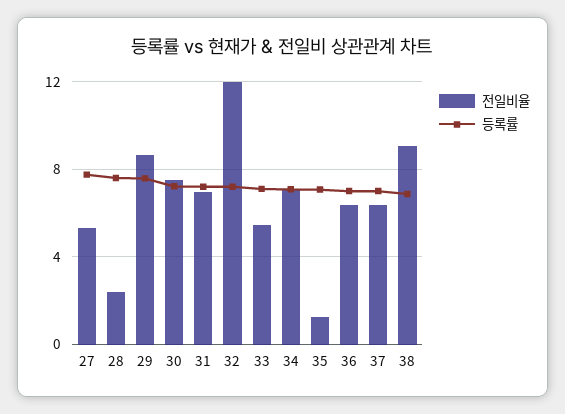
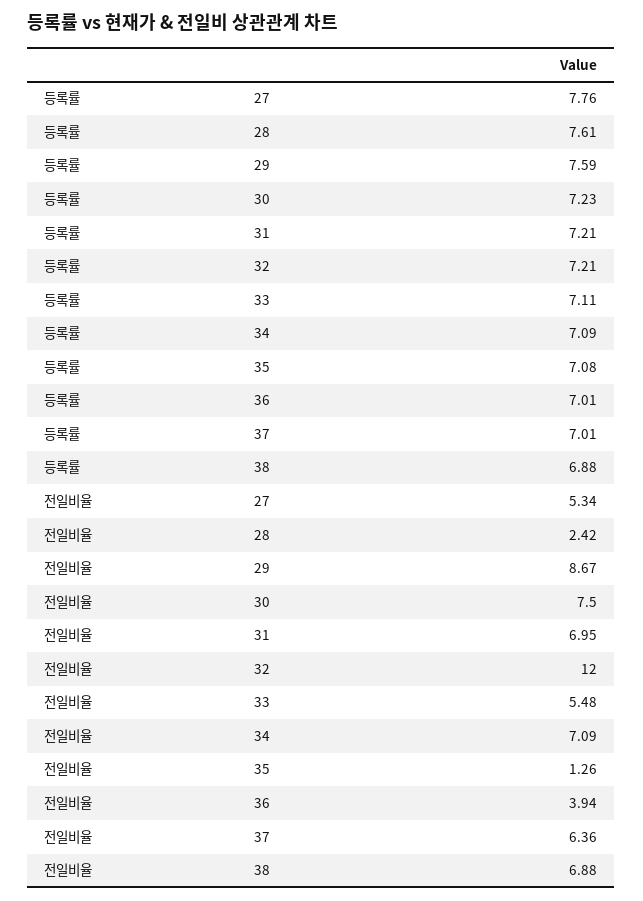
  {
    "전일비율": {
      "27": 5.34,
      "28": 2.42,
      "29": 8.67,
      "30": 7.5,
      "31": 6.95,
      "32": 12,
      "33": 5.48,
      "34": 7.09,
      "35": 1.26,
-     "36": 6.5,
+     "36": 3.94,
      "37": 6.36,
-     "38": 9
+     "38": 6.88
    },
    "등록률": {
      "27": 7.76,
      "28": 7.61,
      "29": 7.59,
      "30": 7.23,
      "31": 7.21,
      "32": 7.21,
      "33": 7.11,
      "34": 7.09,
      "35": 7.08,
      "36": 7.01,
      "37": 7.01,
      "38": 6.88
    }
  }

